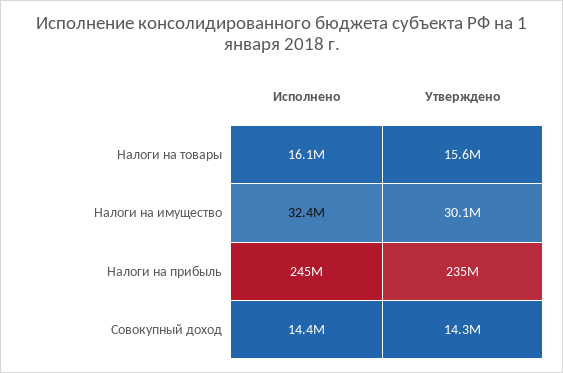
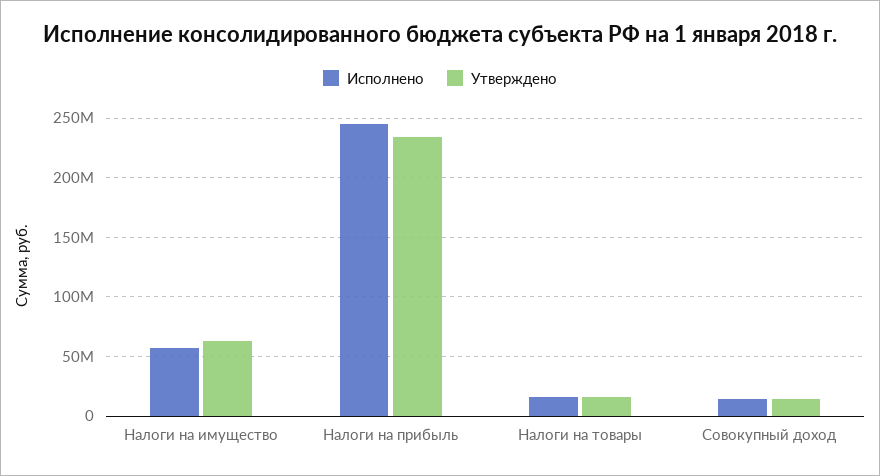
  {
    "Исполнено": {
      "Налоги на товары": 16100000,
-     "Налоги на имущество": 32400000,
+     "Налоги на имущество": 60000000,
      "Налоги на прибыль": 245000000,
      "Совокупный доход": 14400000
    },
    "Утверждено": {
      "Налоги на товары": 15600000,
-     "Налоги на имущество": 30100000,
+     "Налоги на имущество": 60000000,
      "Налоги на прибыль": 235000000,
      "Совокупный доход": 14300000
    }
  }

